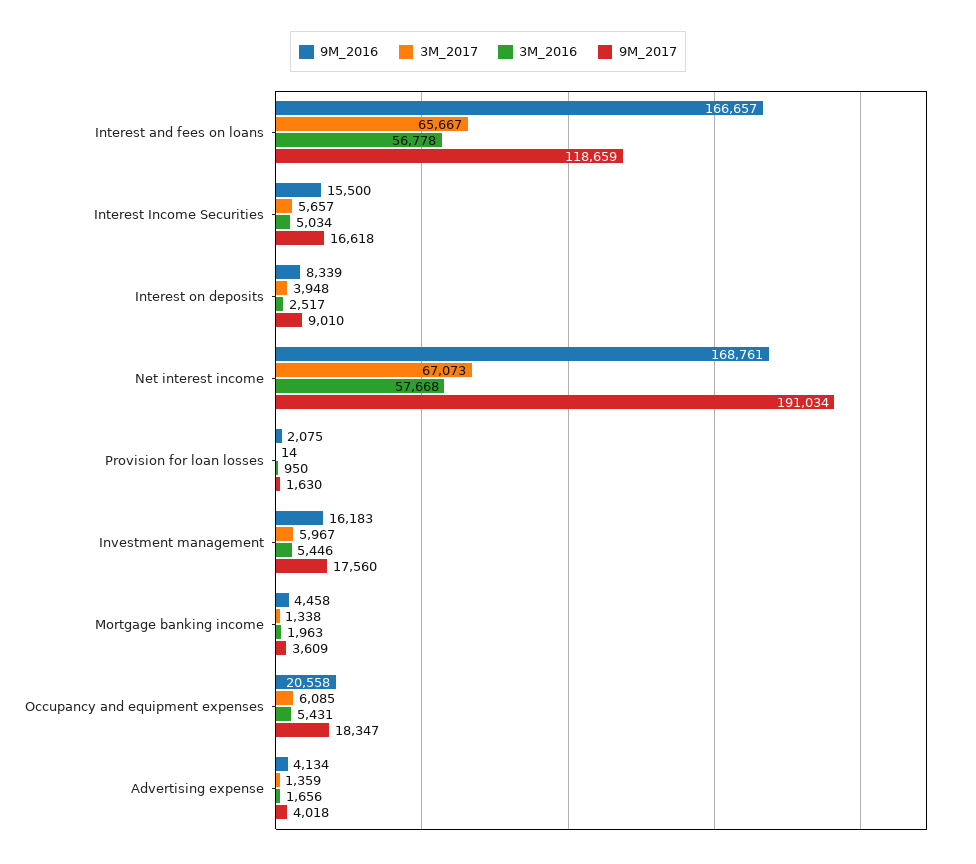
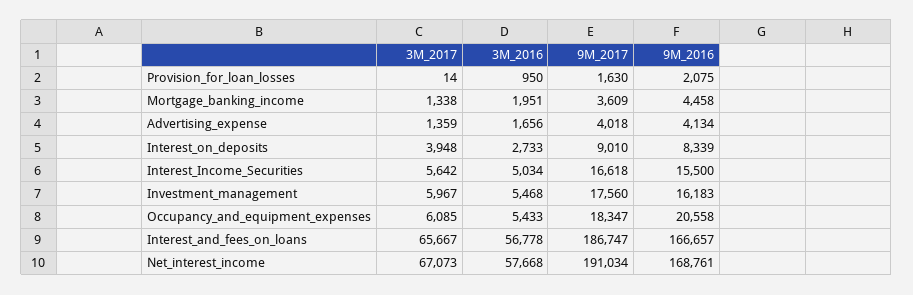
  {
    "9M_2016": {
      "Interest and fees on loans": 166657,
      "Interest Income Securities": 15500,
      "Interest on deposits": 8339,
      "Net interest income": 168761,
      "Provision for loan losses": 2075,
      "Investment management": 16183,
      "Mortgage banking income": 4458,
      "Occupancy and equipment expenses": 20558,
      "Advertising expense": 4134
    },
    "3M_2017": {
      "Interest and fees on loans": 65667,
-     "Interest Income Securities": 5657,
+     "Interest Income Securities": 5642,
      "Interest on deposits": 3948,
      "Net interest income": 67073,
      "Provision for loan losses": 14,
      "Investment management": 5967,
      "Mortgage banking income": 1338,
      "Occupancy and equipment expenses": 6085,
      "Advertising expense": 1359
    },
    "3M_2016": {
      "Interest and fees on loans": 56778,
      "Interest Income Securities": 5034,
-     "Interest on deposits": 2517,
+     "Interest on deposits": 2733,
      "Net interest income": 57668,
      "Provision for loan losses": 950,
-     "Investment management": 5446,
+     "Investment management": 5468,
-     "Mortgage banking income": 1963,
+     "Mortgage banking income": 1951,
-     "Occupancy and equipment expenses": 5431,
+     "Occupancy and equipment expenses": 5433,
      "Advertising expense": 1656
    },
    "9M_2017": {
-     "Interest and fees on loans": 118659,
+     "Interest and fees on loans": 186747,
      "Interest Income Securities": 16618,
      "Interest on deposits": 9010,
      "Net interest income": 191034,
      "Provision for loan losses": 1630,
      "Investment management": 17560,
      "Mortgage banking income": 3609,
      "Occupancy and equipment expenses": 18347,
      "Advertising expense": 4018
    }
  }

